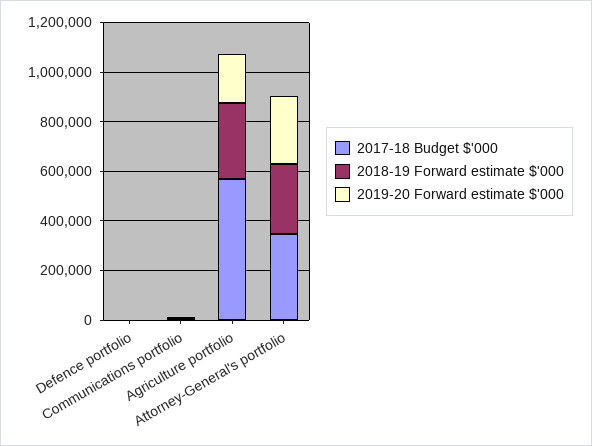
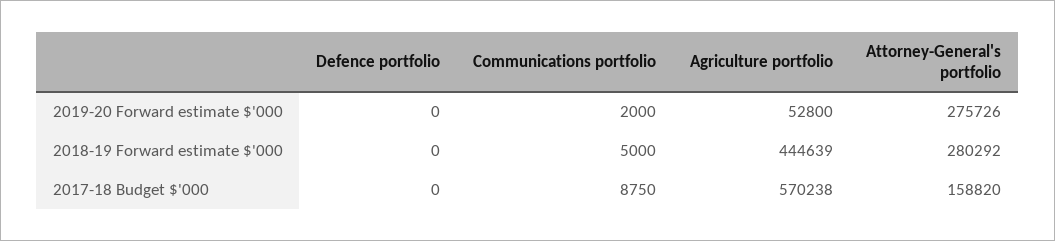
  {
    "2017-18 Budget $'000": {
      "Defence portfolio": 0,
      "Communications portfolio": 8750,
      "Agriculture portfolio": 570238,
-     "Attorney-General's portfolio": 350000
+     "Attorney-General's portfolio": 158820
    },
    "2018-19 Forward estimate $'000": {
      "Defence portfolio": 0,
      "Communications portfolio": 5000,
-     "Agriculture portfolio": 300000,
+     "Agriculture portfolio": 444639,
      "Attorney-General's portfolio": 280292
    },
    "2019-20 Forward estimate $'000": {
      "Defence portfolio": 0,
      "Communications portfolio": 2000,
-     "Agriculture portfolio": 200000,
+     "Agriculture portfolio": 52800,
      "Attorney-General's portfolio": 275726
    }
  }

